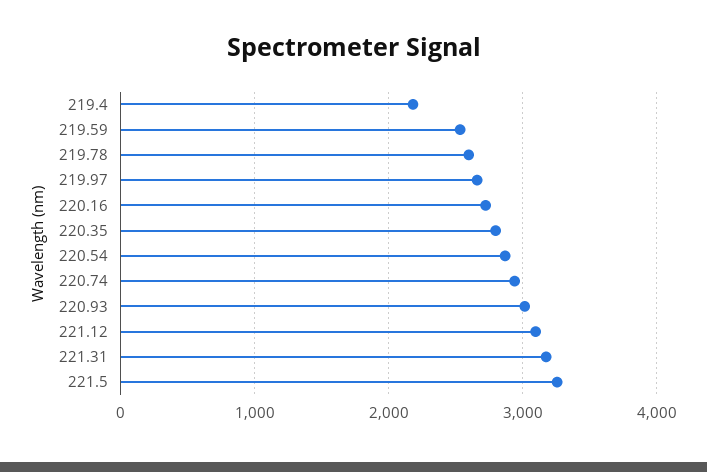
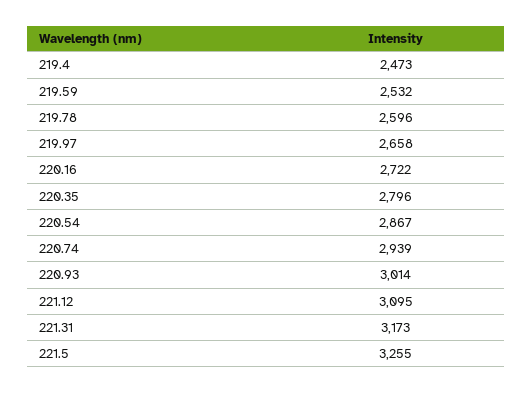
  {
-   "219.4": 2200,
+   "219.4": 2473,
    "219.59": 2532,
    "219.78": 2596,
    "219.97": 2658,
    "220.16": 2722,
    "220.35": 2796,
    "220.54": 2867,
    "220.74": 2939,
    "220.93": 3014,
    "221.12": 3095,
    "221.31": 3173,
    "221.5": 3255
  }

